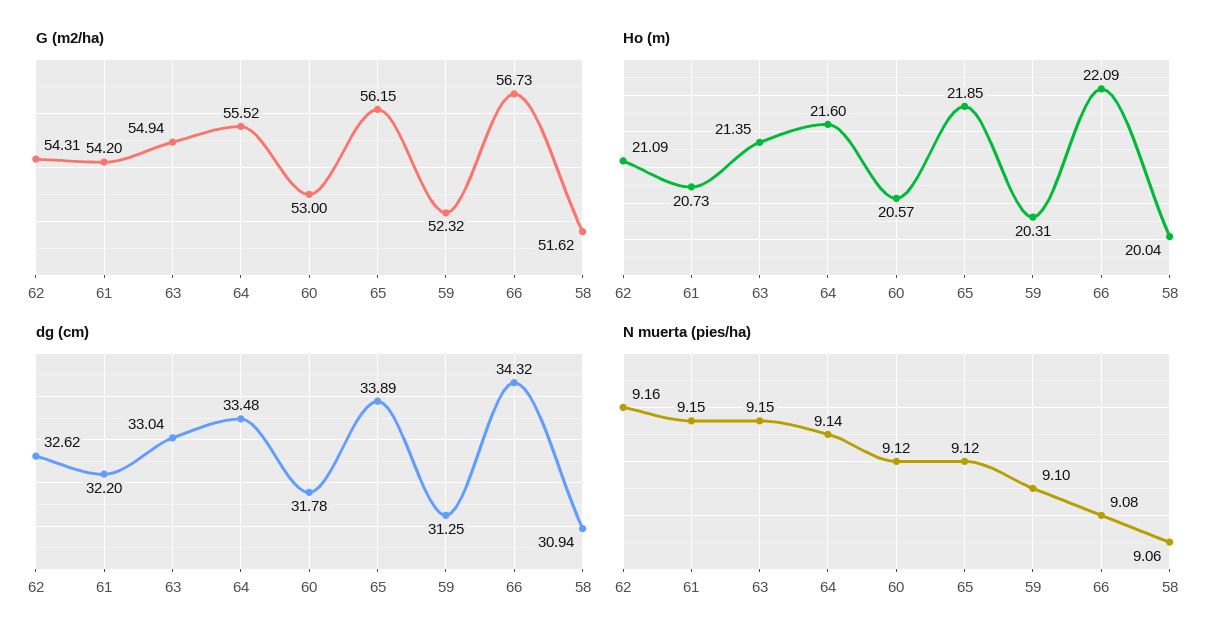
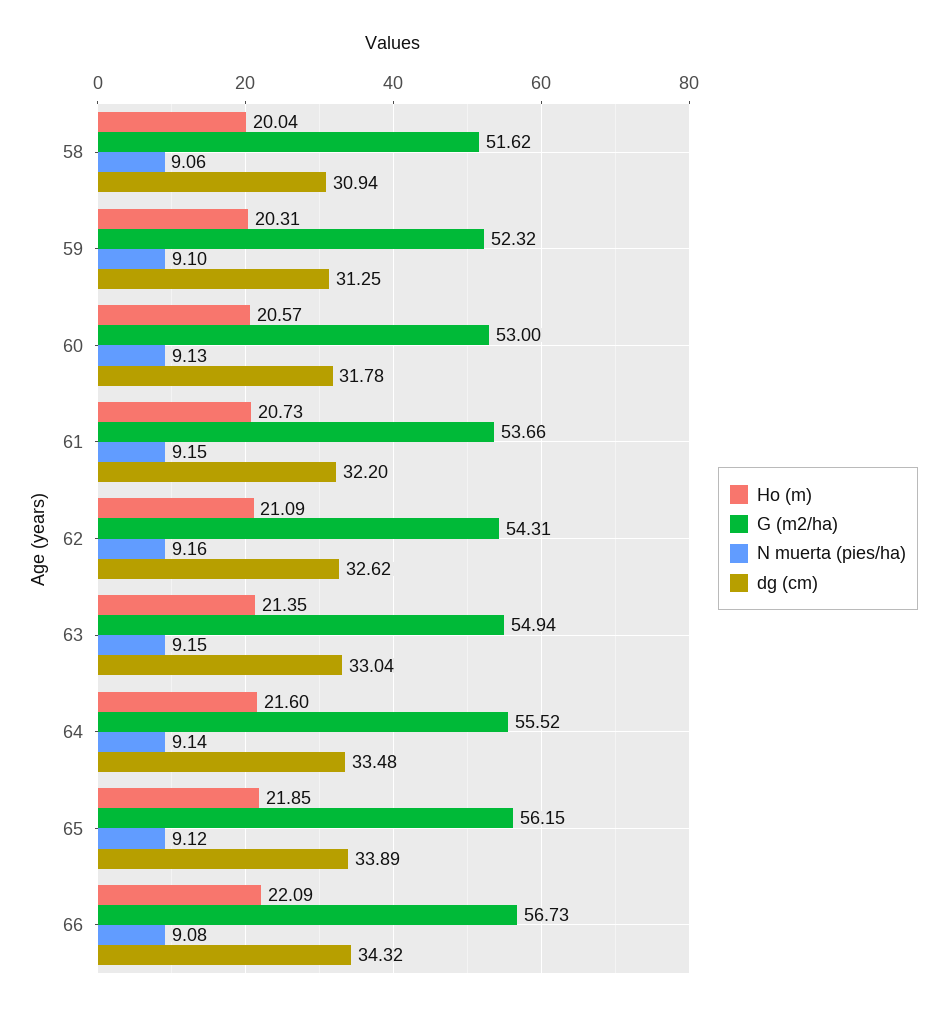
  {
    "G (m2/ha)": {
      "62": 54.31,
-     "61": 54.2,
+     "61": 53.66,
      "63": 54.94,
      "64": 55.52,
      "60": 53,
      "65": 56.15,
      "59": 52.32,
      "66": 56.73,
      "58": 51.62
    },
    "Ho (m)": {
      "62": 21.09,
      "61": 20.73,
      "63": 21.35,
      "64": 21.6,
      "60": 20.57,
      "65": 21.85,
      "59": 20.31,
      "66": 22.09,
      "58": 20.04
    },
    "dg (cm)": {
      "62": 32.62,
      "61": 32.2,
      "63": 33.04,
      "64": 33.48,
      "60": 31.78,
      "65": 33.89,
      "59": 31.25,
      "66": 34.32,
      "58": 30.94
    },
    "N muerta (pies/ha)": {
      "62": 9.16,
      "61": 9.15,
      "63": 9.15,
      "64": 9.14,
-     "60": 9.12,
+     "60": 9.13,
      "65": 9.12,
      "59": 9.1,
      "66": 9.08,
      "58": 9.06
    }
  }

